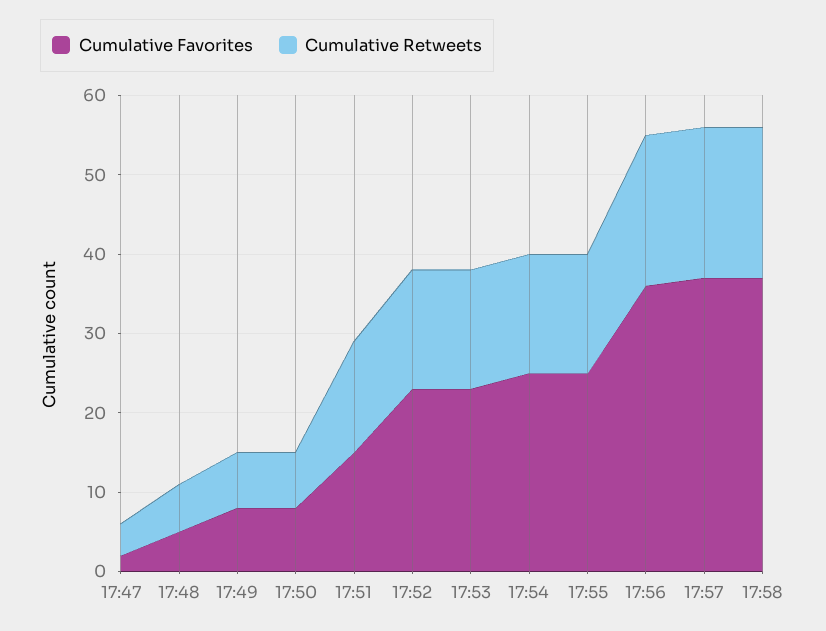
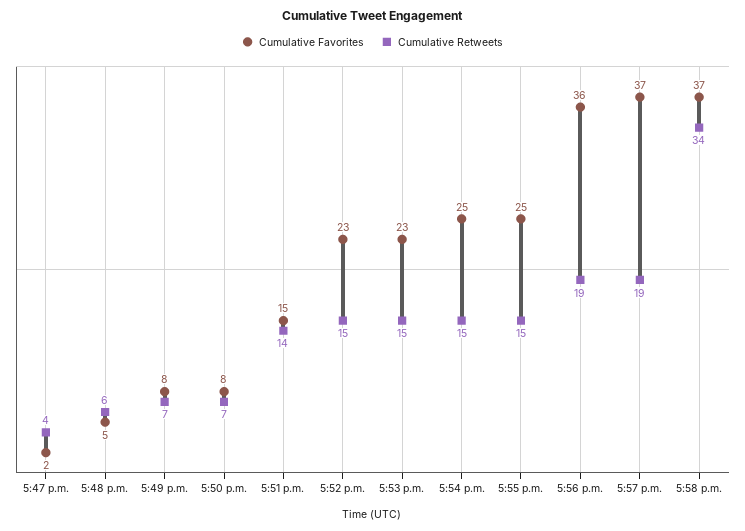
  {
    "Cumulative Favorites": {
      "17:47": 2,
      "17:48": 5,
      "17:49": 8,
      "17:50": 8,
      "17:51": 15,
      "17:52": 23,
      "17:53": 23,
      "17:54": 25,
      "17:55": 25,
      "17:56": 36,
      "17:57": 37,
      "17:58": 37
    },
    "Cumulative Retweets": {
      "17:47": 4,
      "17:48": 6,
      "17:49": 7,
      "17:50": 7,
      "17:51": 14,
      "17:52": 15,
      "17:53": 15,
      "17:54": 15,
      "17:55": 15,
      "17:56": 19,
      "17:57": 19,
-     "17:58": 20
+     "17:58": 34
    }
  }

